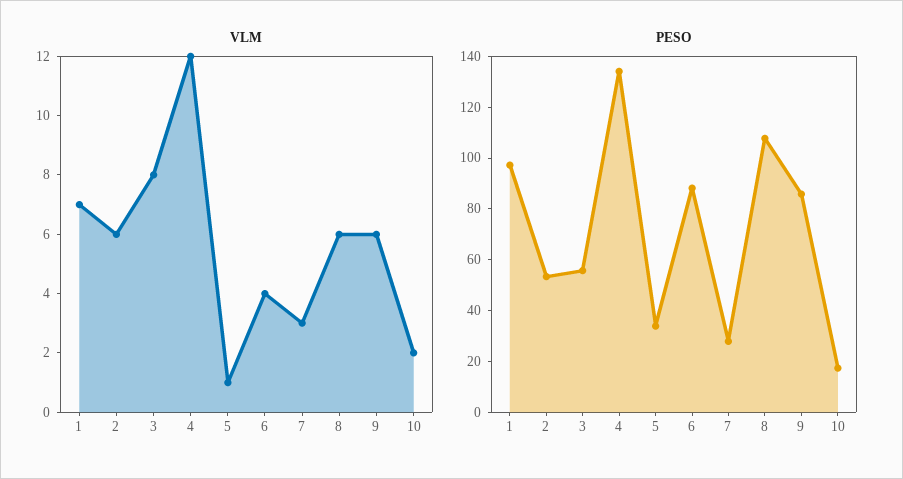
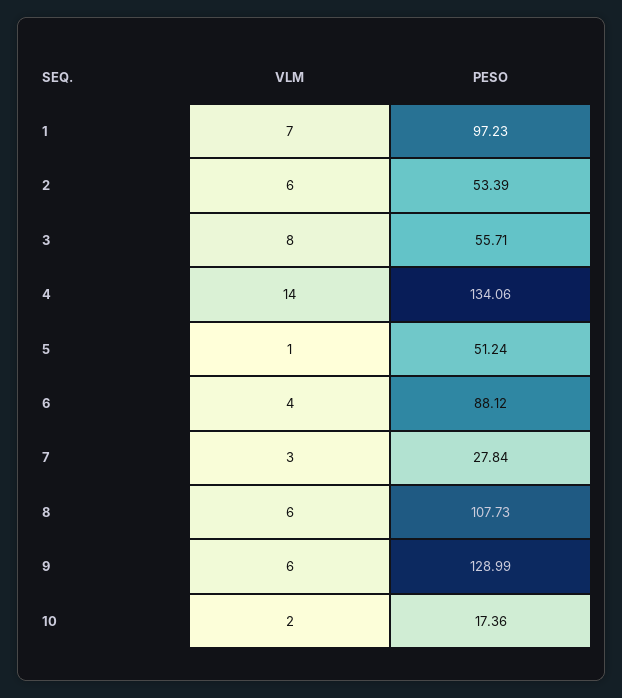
  {
    "VLM": {
      "1": 7,
      "2": 6,
      "3": 8,
-     "4": 12,
+     "4": 14,
      "5": 1,
      "6": 4,
      "7": 3,
      "8": 6,
      "9": 6,
      "10": 2
    },
    "PESO": {
      "1": 97.23,
      "2": 53.39,
      "3": 55.71,
      "4": 134.06,
-     "5": 35,
+     "5": 51.24,
      "6": 88.12,
      "7": 27.84,
      "8": 107.73,
-     "9": 85,
+     "9": 128.99,
      "10": 17.36
    }
  }

